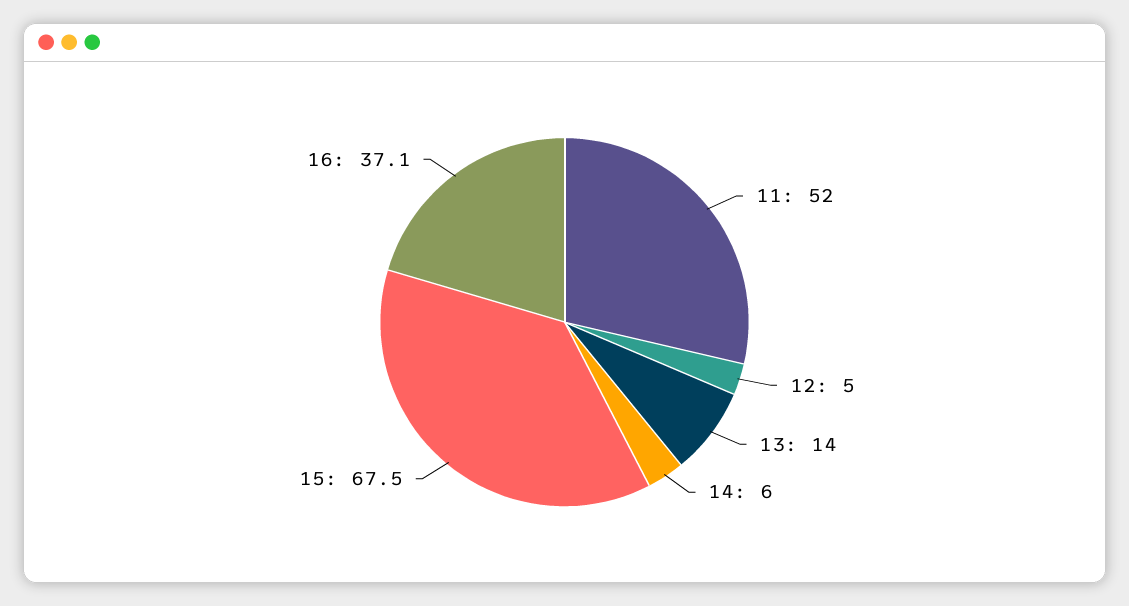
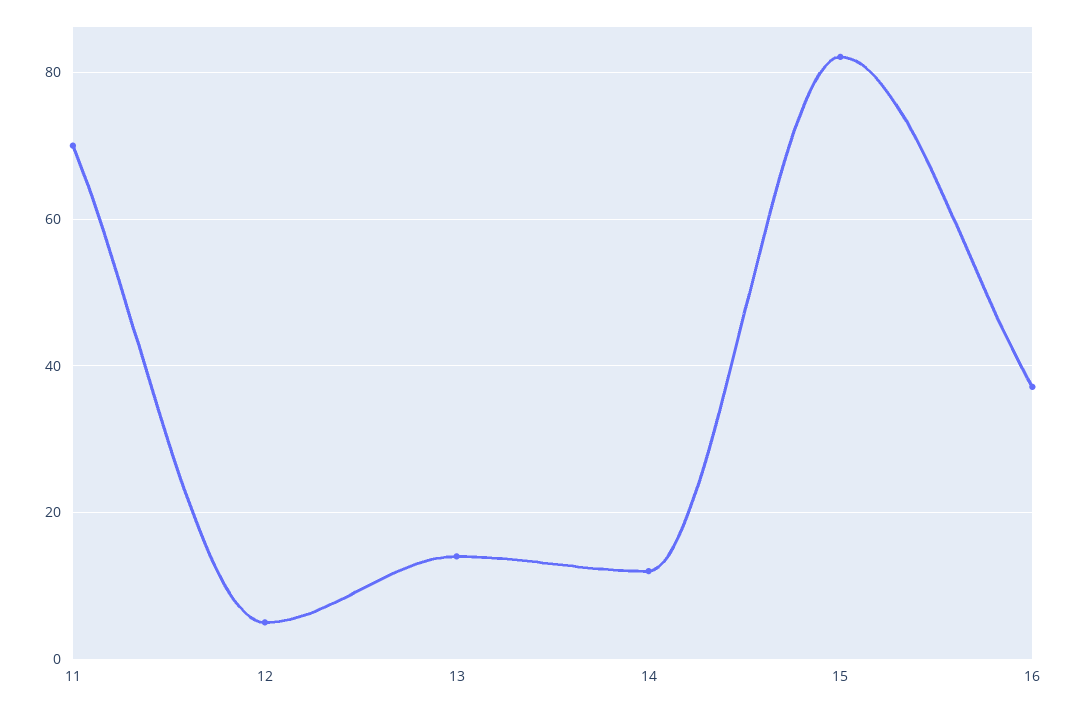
  {
-   "11": 52,
+   "11": 70,
    "12": 5,
    "13": 14,
-   "14": 6,
+   "14": 12,
-   "15": 67.5,
+   "15": 82,
    "16": 37.1
  }

